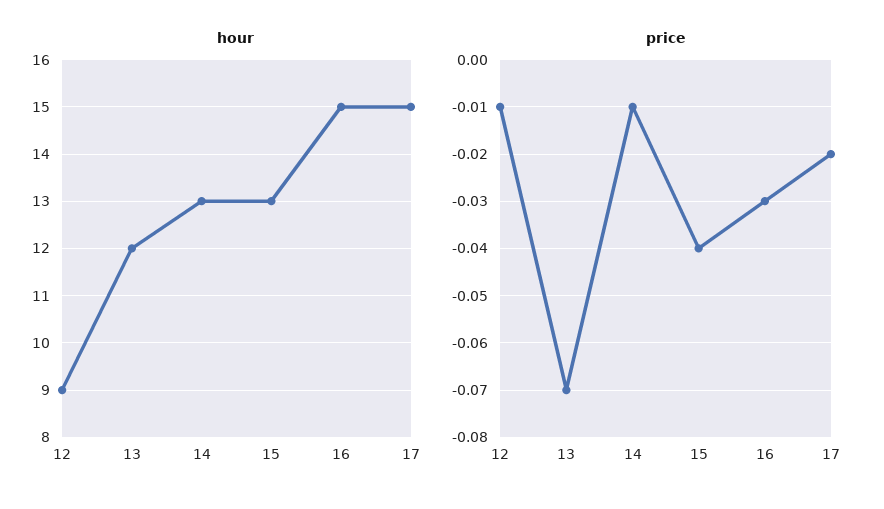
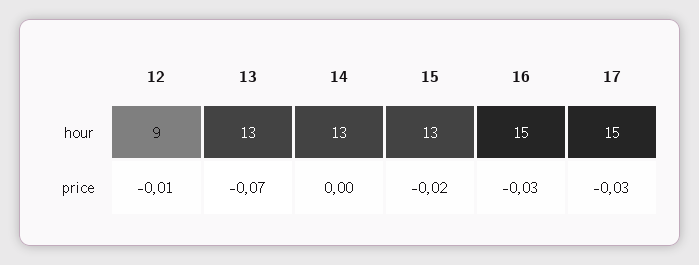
  {
    "hour": {
      "12": 9,
-     "13": 12,
+     "13": 13,
      "14": 13,
      "15": 13,
      "16": 15,
      "17": 15
    },
    "price": {
      "12": -0.01,
      "13": -0.07,
-     "14": -0.01,
+     "14": 0,
-     "15": -0.04,
+     "15": -0.02,
      "16": -0.03,
-     "17": -0.02
+     "17": -0.03
    }
  }

